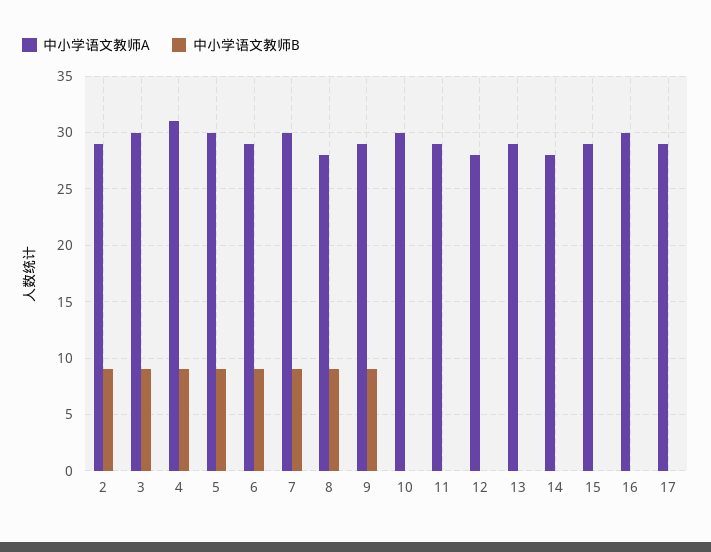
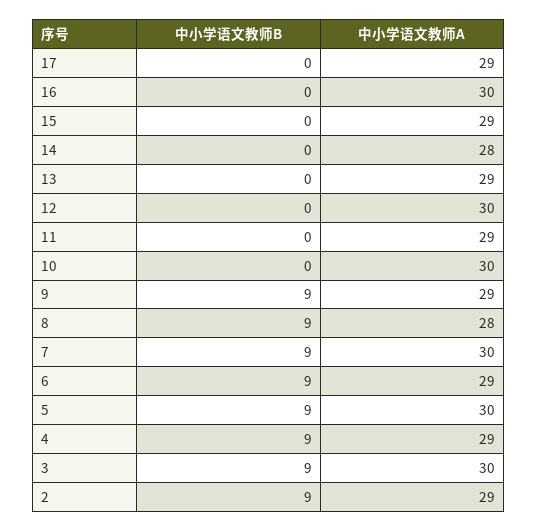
  {
    "中小学语文教师A": {
      "2": 29,
      "3": 30,
-     "4": 31,
+     "4": 29,
      "5": 30,
      "6": 29,
      "7": 30,
      "8": 28,
      "9": 29,
      "10": 30,
      "11": 29,
-     "12": 28,
+     "12": 30,
      "13": 29,
      "14": 28,
      "15": 29,
      "16": 30,
      "17": 29
    },
    "中小学语文教师B": {
      "2": 9,
      "3": 9,
      "4": 9,
      "5": 9,
      "6": 9,
      "7": 9,
      "8": 9,
      "9": 9,
      "10": 0,
      "11": 0,
      "12": 0,
      "13": 0,
      "14": 0,
      "15": 0,
      "16": 0,
      "17": 0
    }
  }

